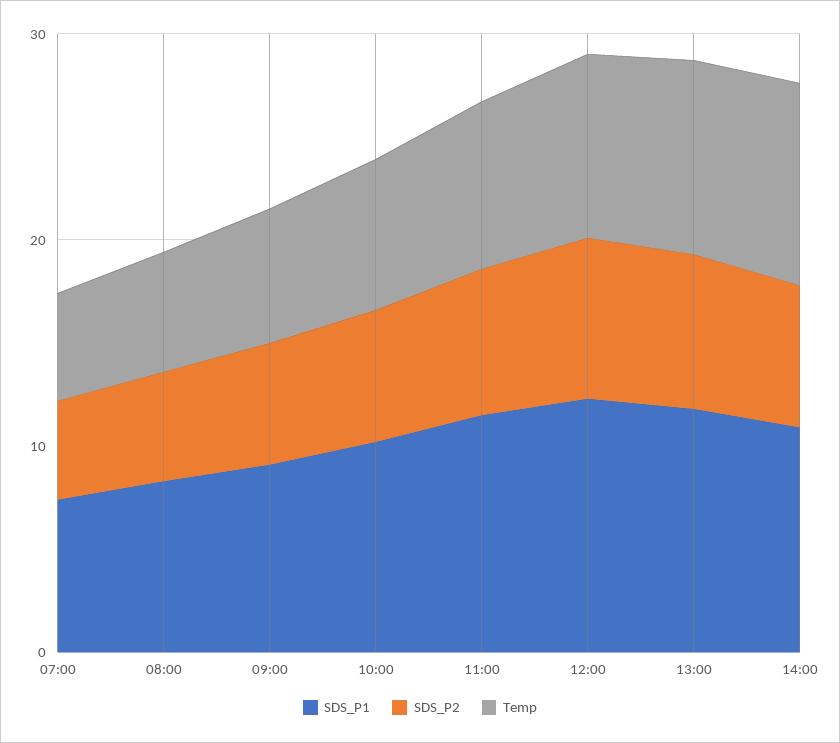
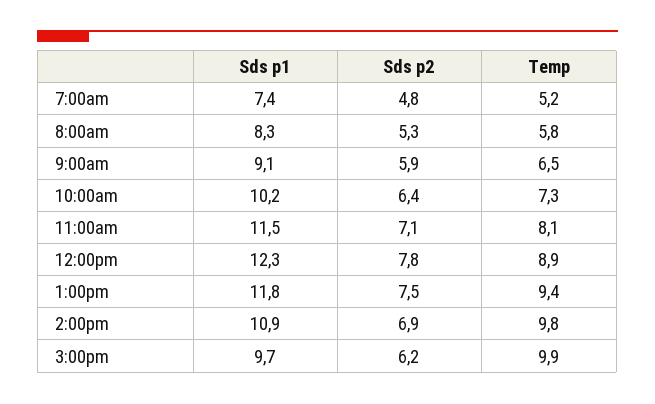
  {
    "SDS_P1": {
      "07:00": 7.4,
      "08:00": 8.3,
      "09:00": 9.1,
      "10:00": 10.2,
      "11:00": 11.5,
      "12:00": 12.3,
      "13:00": 11.8,
-     "14:00": 10.9
+     "14:00": 10.9,
+     "3:00pm": 9.7
    },
    "SDS_P2": {
      "07:00": 4.8,
      "08:00": 5.3,
      "09:00": 5.9,
      "10:00": 6.4,
      "11:00": 7.1,
      "12:00": 7.8,
      "13:00": 7.5,
-     "14:00": 6.9
+     "14:00": 6.9,
+     "3:00pm": 6.2
    },
    "Temp": {
      "07:00": 5.2,
      "08:00": 5.8,
      "09:00": 6.5,
      "10:00": 7.3,
      "11:00": 8.1,
      "12:00": 8.9,
      "13:00": 9.4,
-     "14:00": 9.8
+     "14:00": 9.8,
+     "3:00pm": 9.9
    }
  }

